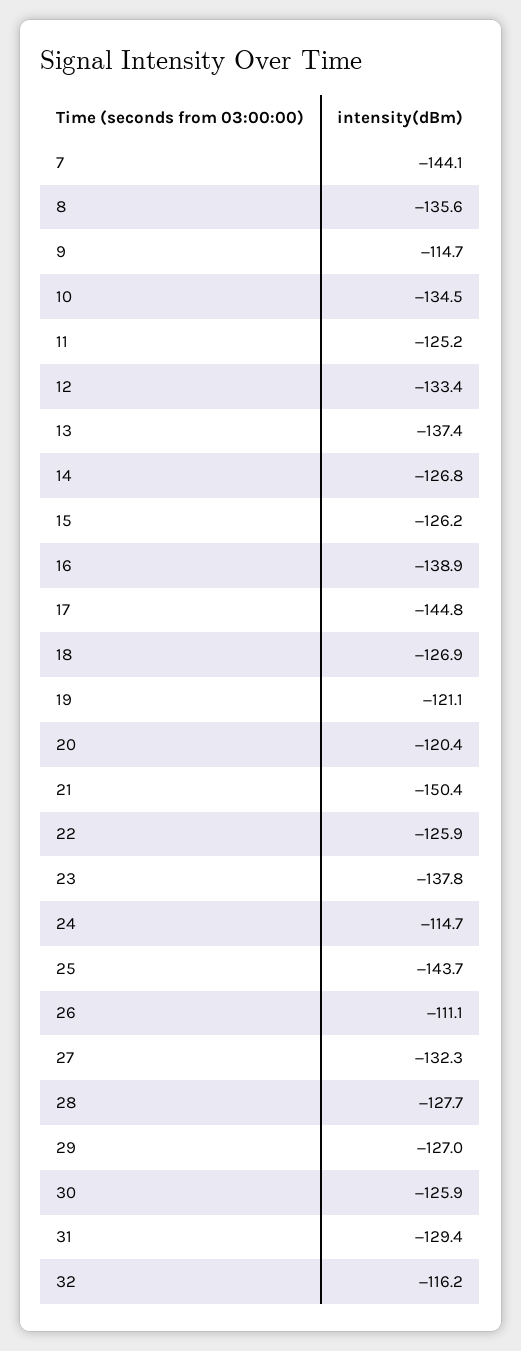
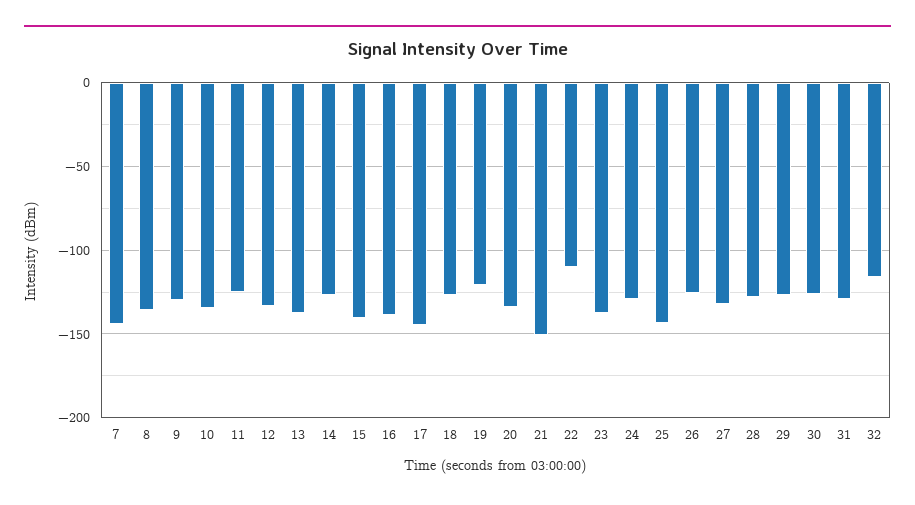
  {
    "7": -144.1,
    "8": -135.6,
-   "9": -114.7,
+   "9": -130,
    "10": -134.5,
    "11": -125.2,
    "12": -133.4,
    "13": -137.4,
    "14": -126.8,
-   "15": -126.2,
+   "15": -140,
    "16": -138.9,
    "17": -144.8,
    "18": -126.9,
    "19": -121.1,
-   "20": -120.4,
+   "20": -135,
    "21": -150.4,
-   "22": -125.9,
+   "22": -110,
    "23": -137.8,
-   "24": -114.7,
+   "24": -130,
    "25": -143.7,
-   "26": -111.1,
+   "26": -125,
    "27": -132.3,
    "28": -127.7,
    "29": -127,
    "30": -125.9,
    "31": -129.4,
    "32": -116.2
  }

